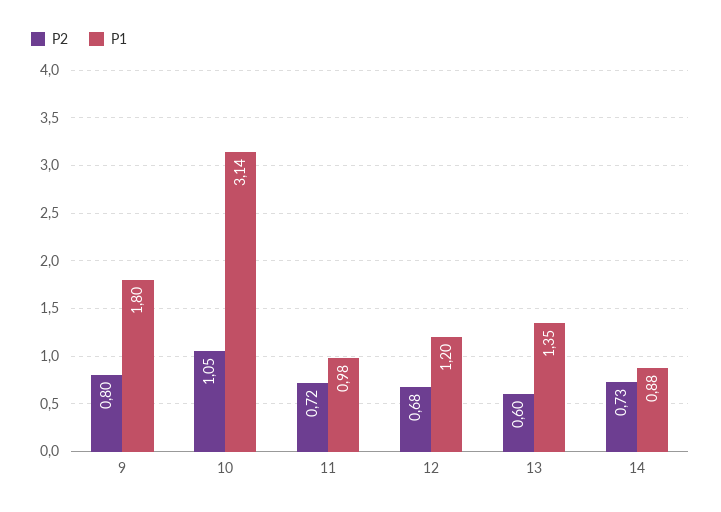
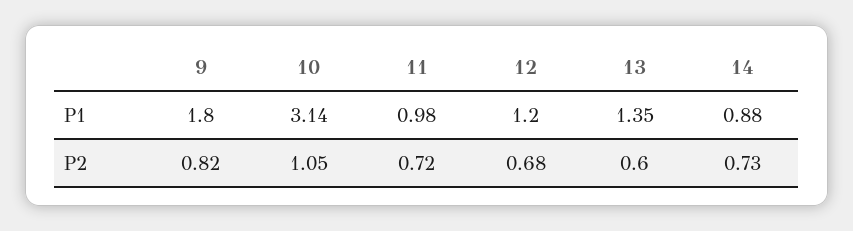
  {
    "P2": {
-     "9": 0.8,
+     "9": 0.82,
      "10": 1.05,
      "11": 0.72,
      "12": 0.68,
      "13": 0.6,
      "14": 0.73
    },
    "P1": {
      "9": 1.8,
      "10": 3.14,
      "11": 0.98,
      "12": 1.2,
      "13": 1.35,
      "14": 0.88
    }
  }

